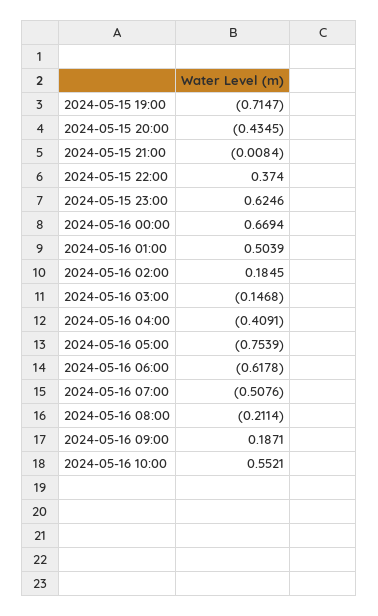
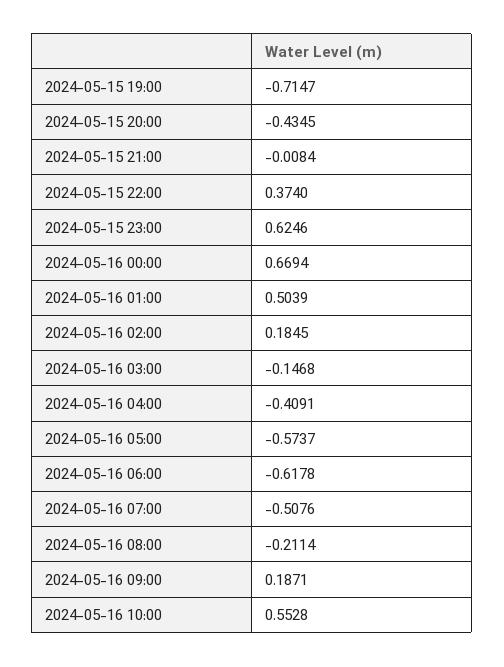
  {
    "2024-05-15 19:00": -0.7147,
    "2024-05-15 20:00": -0.4345,
    "2024-05-15 21:00": -0.0084,
    "2024-05-15 22:00": 0.374,
    "2024-05-15 23:00": 0.6246,
    "2024-05-16 00:00": 0.6694,
    "2024-05-16 01:00": 0.5039,
    "2024-05-16 02:00": 0.1845,
    "2024-05-16 03:00": -0.1468,
    "2024-05-16 04:00": -0.4091,
-   "2024-05-16 05:00": -0.7539,
+   "2024-05-16 05:00": -0.5737,
    "2024-05-16 06:00": -0.6178,
    "2024-05-16 07:00": -0.5076,
    "2024-05-16 08:00": -0.2114,
    "2024-05-16 09:00": 0.1871,
-   "2024-05-16 10:00": 0.5521
+   "2024-05-16 10:00": 0.5528
  }

